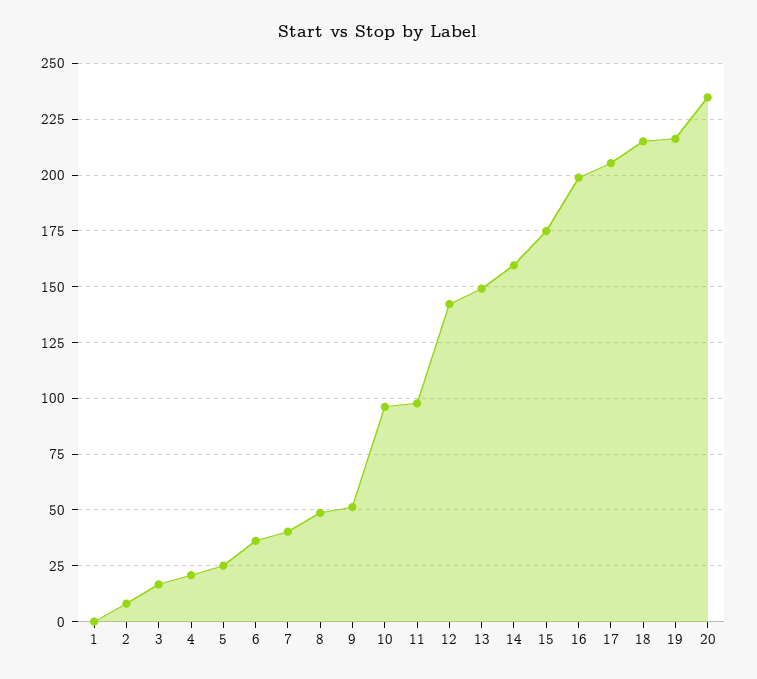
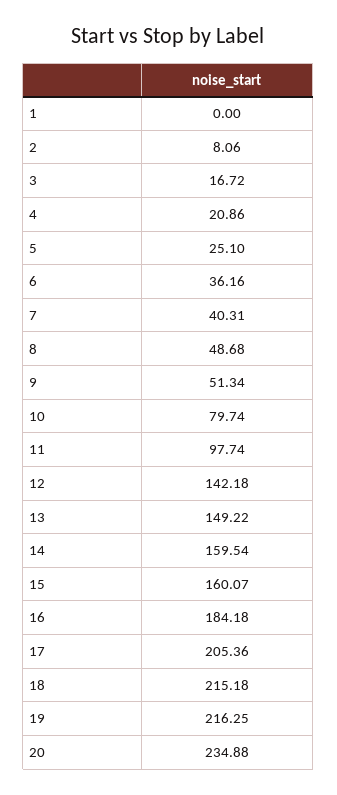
  {
    "1": 0,
    "2": 8.06,
    "3": 16.72,
    "4": 20.86,
    "5": 25.1,
    "6": 36.16,
    "7": 40.31,
    "8": 48.68,
    "9": 51.34,
-   "10": 95,
+   "10": 79.74,
    "11": 97.74,
    "12": 142.18,
    "13": 149.22,
    "14": 159.54,
-   "15": 175,
+   "15": 160.07,
-   "16": 200,
+   "16": 184.18,
    "17": 205.36,
    "18": 215.18,
    "19": 216.25,
    "20": 234.88
  }

